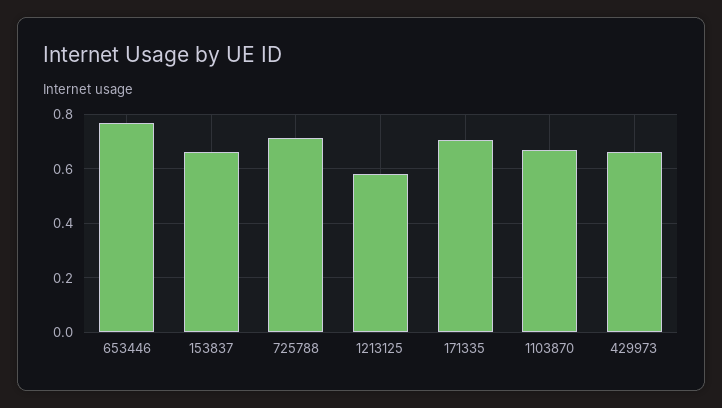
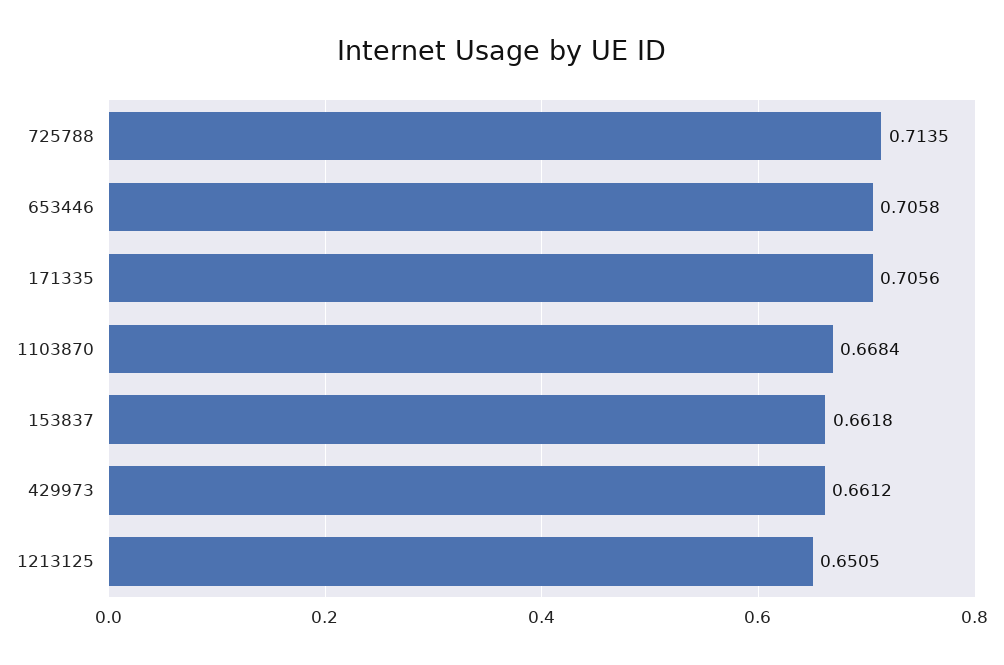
  {
-   "653446": 0.775,
+   "653446": 0.7058,
    "153837": 0.6618,
    "725788": 0.7135,
-   "1213125": 0.575,
+   "1213125": 0.6505,
    "171335": 0.7056,
    "1103870": 0.6684,
    "429973": 0.6612
  }

